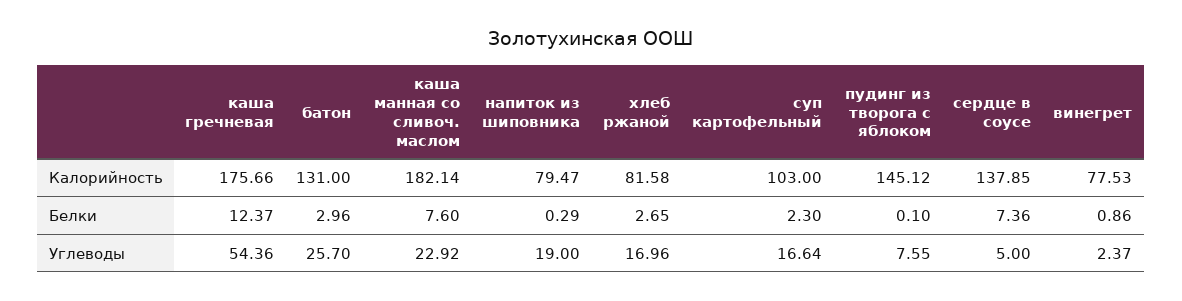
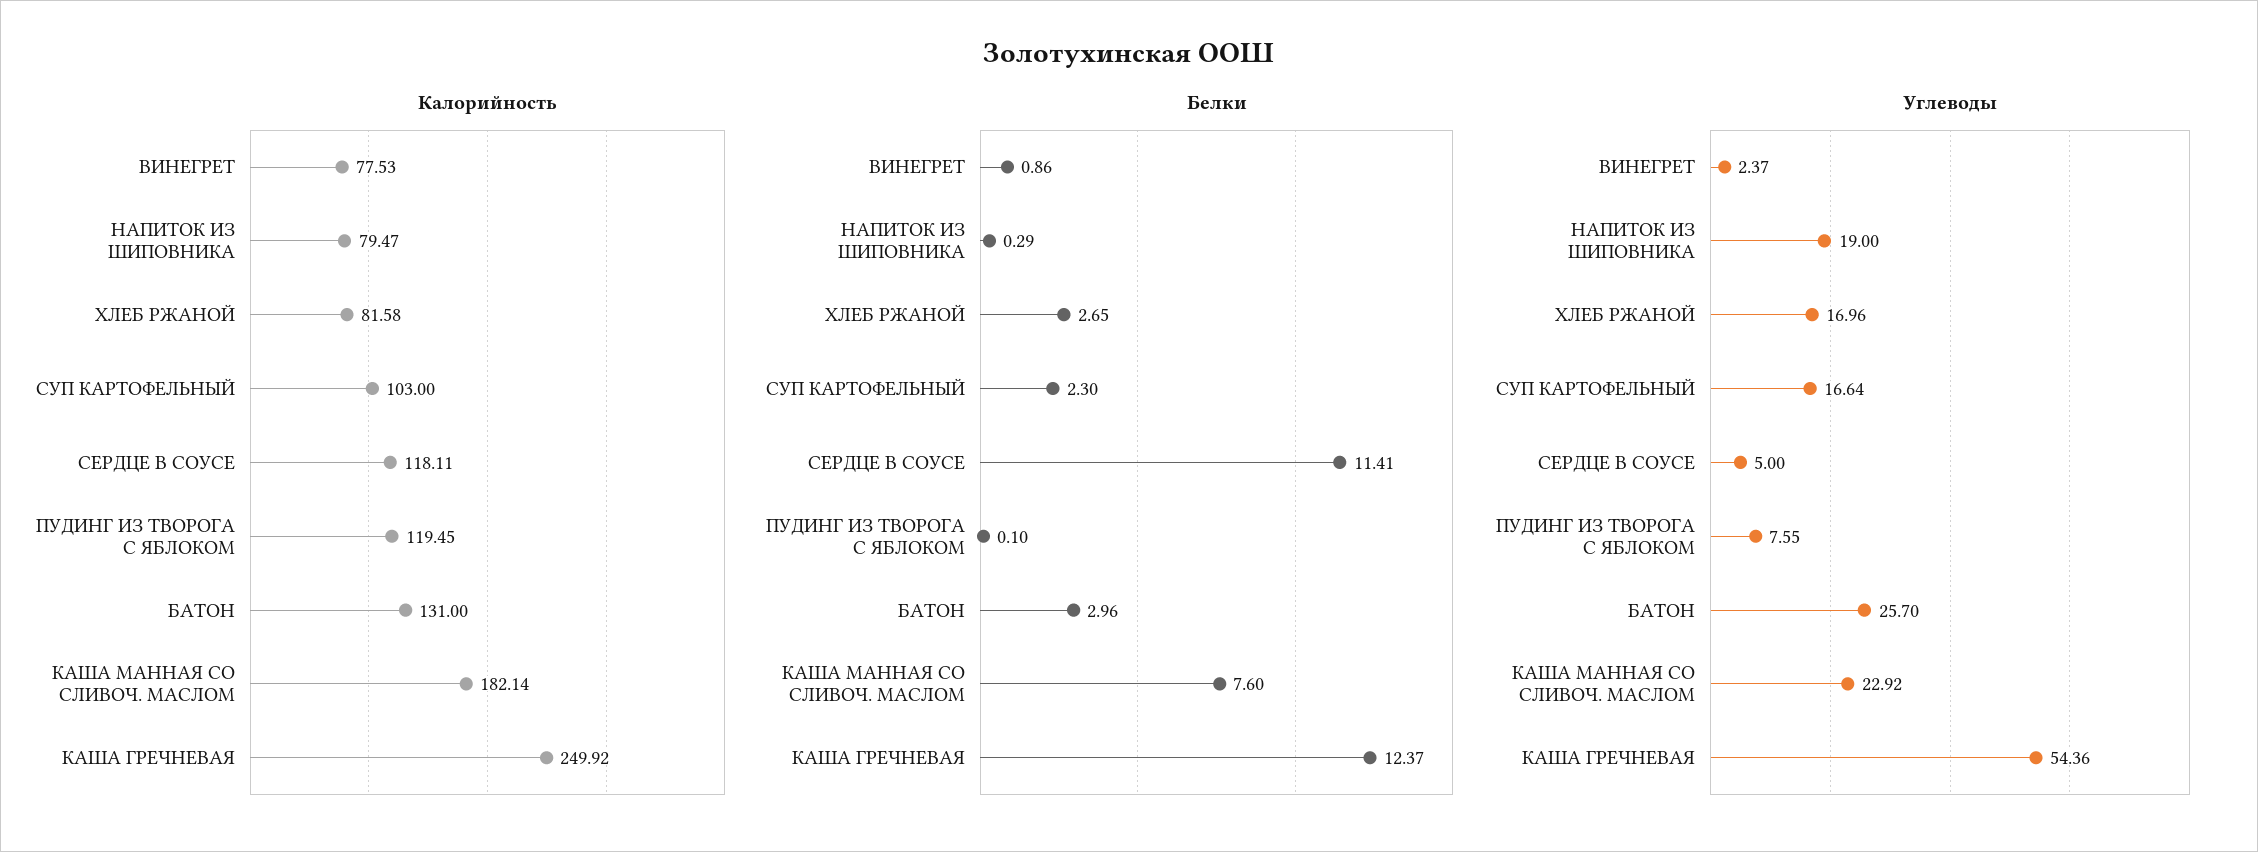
  {
    "Калорийность": {
-     "каша гречневая": 175.66,
+     "каша гречневая": 249.92,
      "батон": 131,
      "каша манная со сливоч. маслом": 182.14,
      "напиток из шиповника": 79.47,
      "хлеб ржаной": 81.58,
      "суп картофельный": 103,
-     "пудинг из творога с яблоком": 145.12,
+     "пудинг из творога с яблоком": 119.45,
-     "сердце в соусе": 137.85,
+     "сердце в соусе": 118.11,
      "винегрет": 77.53
    },
    "Белки": {
      "каша гречневая": 12.37,
      "батон": 2.96,
      "каша манная со сливоч. маслом": 7.6,
      "напиток из шиповника": 0.29,
      "хлеб ржаной": 2.65,
      "суп картофельный": 2.3,
      "пудинг из творога с яблоком": 0.1,
-     "сердце в соусе": 7.36,
+     "сердце в соусе": 11.41,
      "винегрет": 0.86
    },
    "Углеводы": {
      "каша гречневая": 54.36,
      "батон": 25.7,
      "каша манная со сливоч. маслом": 22.92,
      "напиток из шиповника": 19,
      "хлеб ржаной": 16.96,
      "суп картофельный": 16.64,
      "пудинг из творога с яблоком": 7.55,
      "сердце в соусе": 5,
      "винегрет": 2.37
    }
  }

